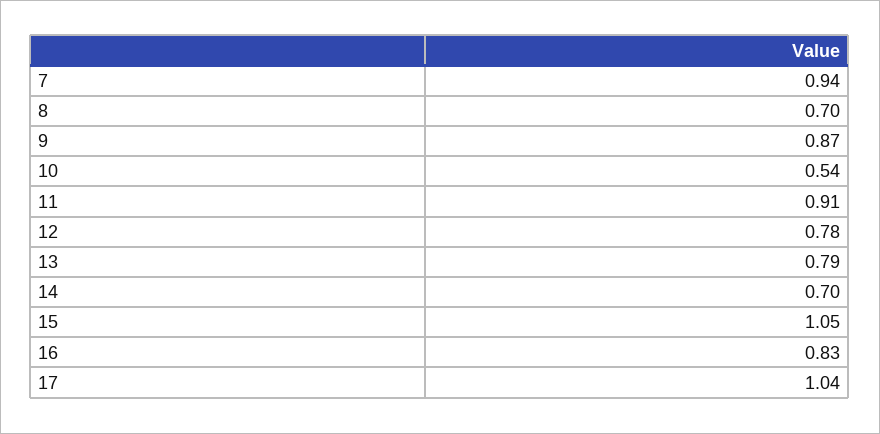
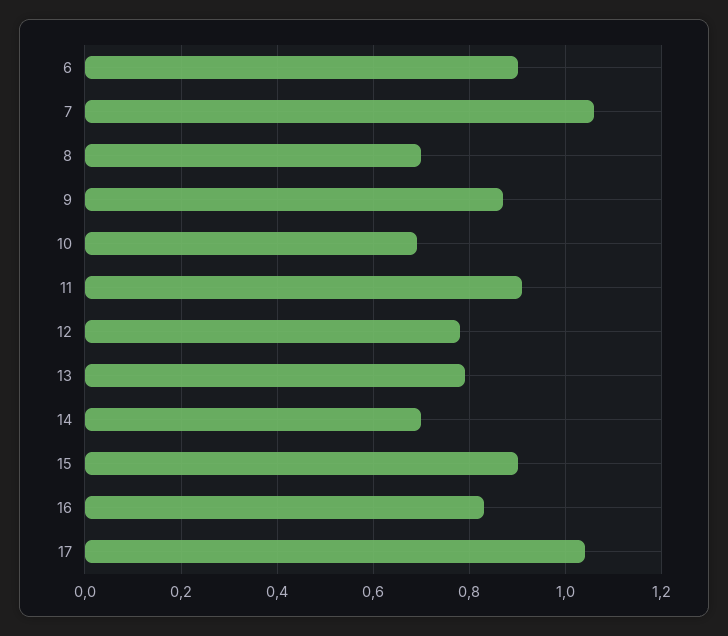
  {
-   "7": 0.94,
+   "7": 1.05,
    "8": 0.7,
    "9": 0.87,
-   "10": 0.54,
+   "10": 0.7,
    "11": 0.91,
    "12": 0.78,
    "13": 0.79,
    "14": 0.7,
-   "15": 1.05,
+   "15": 0.9,
    "16": 0.83,
-   "17": 1.04
+   "17": 1.04,
+   "6": 0.9
  }

